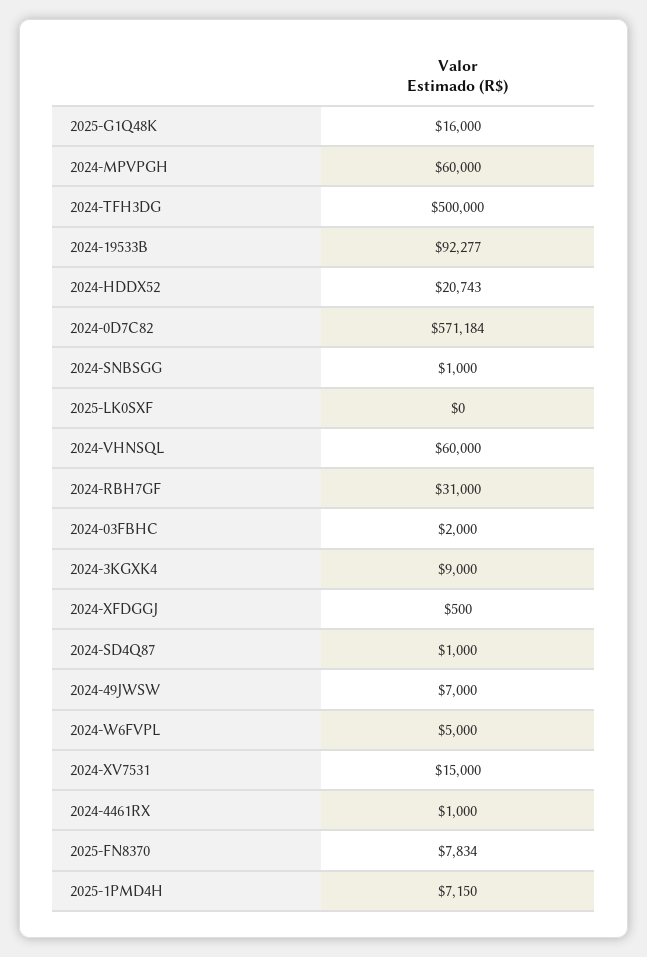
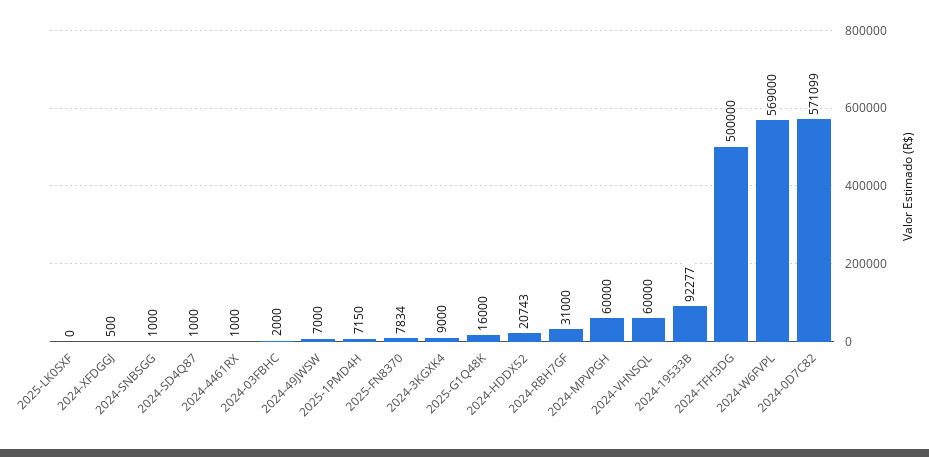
  {
    "2025-G1Q48K": 16000,
    "2024-MPVPGH": 60000,
    "2024-TFH3DG": 500000,
    "2024-19533B": 92277,
    "2024-HDDX52": 20743,
-   "2024-0D7C82": 571184,
+   "2024-0D7C82": 571099,
    "2024-SNBSGG": 1000,
    "2025-LK0SXF": 0,
    "2024-VHNSQL": 60000,
    "2024-RBH7GF": 31000,
    "2024-03FBHC": 2000,
    "2024-3KGXK4": 9000,
    "2024-XFDGGJ": 500,
    "2024-SD4Q87": 1000,
    "2024-49JWSW": 7000,
-   "2024-W6FVPL": 5000,
+   "2024-W6FVPL": 569000,
-   "2024-XV7531": 15000,
    "2024-4461RX": 1000,
    "2025-FN8370": 7834,
    "2025-1PMD4H": 7150
  }

